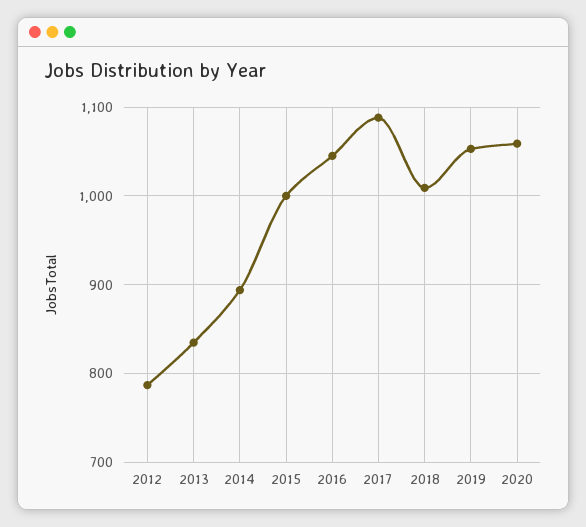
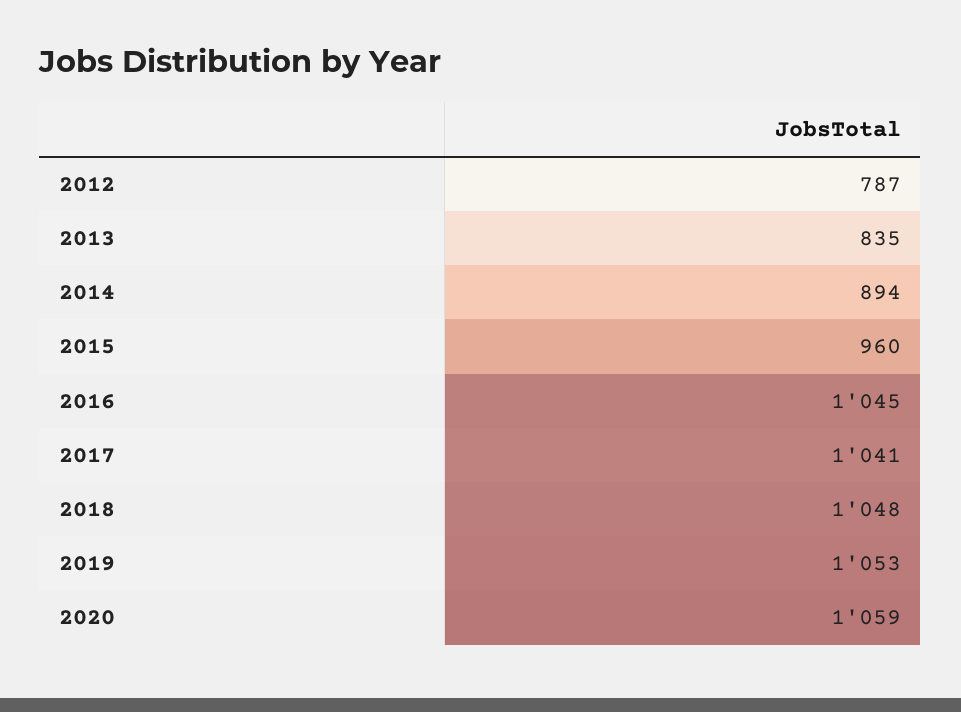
  {
    "2012": 787,
    "2013": 835,
    "2014": 894,
-   "2015": 1000,
+   "2015": 960,
    "2016": 1045,
-   "2017": 1090,
+   "2017": 1041,
-   "2018": 1010,
+   "2018": 1048,
    "2019": 1053,
    "2020": 1059
  }

